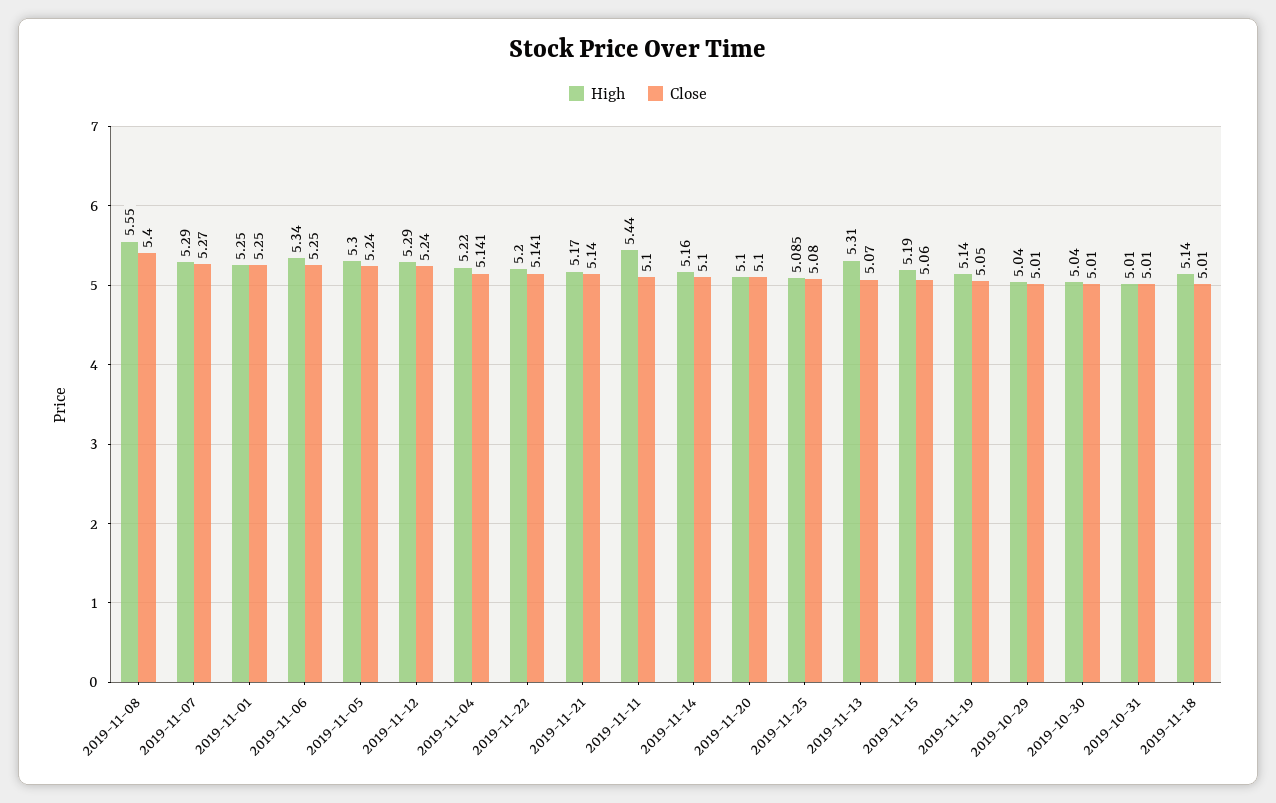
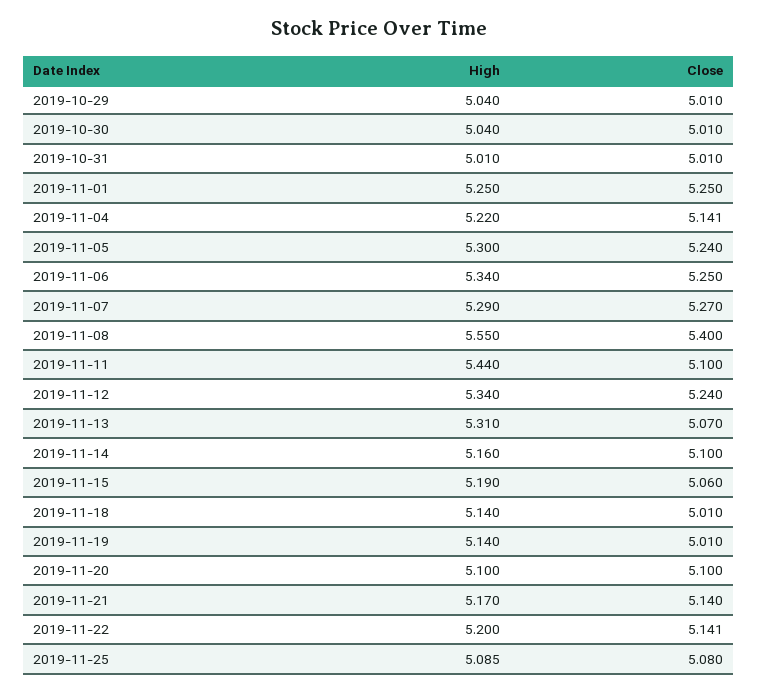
  {
    "High": {
      "2019-11-08": 5.55,
      "2019-11-07": 5.29,
      "2019-11-01": 5.25,
      "2019-11-06": 5.34,
      "2019-11-05": 5.3,
-     "2019-11-12": 5.29,
+     "2019-11-12": 5.34,
      "2019-11-04": 5.22,
      "2019-11-22": 5.2,
      "2019-11-21": 5.17,
      "2019-11-11": 5.44,
      "2019-11-14": 5.16,
      "2019-11-20": 5.1,
      "2019-11-25": 5.085,
      "2019-11-13": 5.31,
      "2019-11-15": 5.19,
      "2019-11-19": 5.14,
      "2019-10-29": 5.04,
      "2019-10-30": 5.04,
      "2019-10-31": 5.01,
      "2019-11-18": 5.14
    },
    "Close": {
      "2019-11-08": 5.4,
      "2019-11-07": 5.27,
      "2019-11-01": 5.25,
      "2019-11-06": 5.25,
      "2019-11-05": 5.24,
      "2019-11-12": 5.24,
      "2019-11-04": 5.141,
      "2019-11-22": 5.141,
      "2019-11-21": 5.14,
      "2019-11-11": 5.1,
      "2019-11-14": 5.1,
      "2019-11-20": 5.1,
      "2019-11-25": 5.08,
      "2019-11-13": 5.07,
      "2019-11-15": 5.06,
-     "2019-11-19": 5.05,
+     "2019-11-19": 5.01,
      "2019-10-29": 5.01,
      "2019-10-30": 5.01,
      "2019-10-31": 5.01,
      "2019-11-18": 5.01
    }
  }

